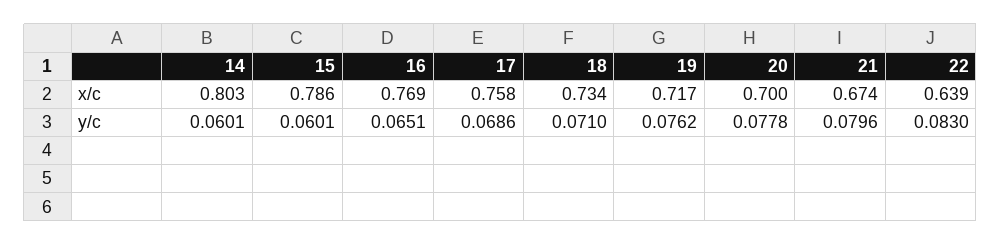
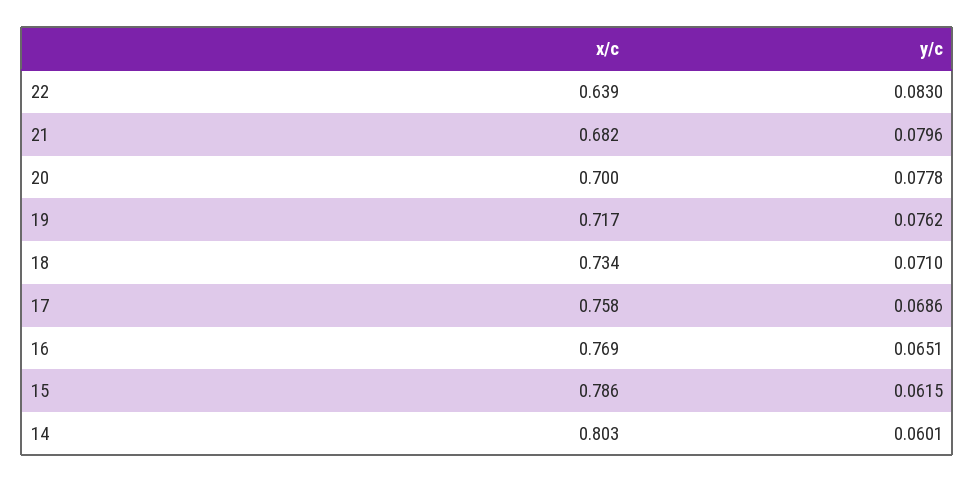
  {
    "14": {
      "x/c": 0.803,
      "y/c": 0.0601
    },
    "15": {
      "x/c": 0.786,
-     "y/c": 0.0601
+     "y/c": 0.0615
    },
    "16": {
      "x/c": 0.769,
      "y/c": 0.0651
    },
    "17": {
      "x/c": 0.758,
      "y/c": 0.0686
    },
    "18": {
      "x/c": 0.734,
      "y/c": 0.071
    },
    "19": {
      "x/c": 0.717,
      "y/c": 0.0762
    },
    "20": {
      "x/c": 0.7,
      "y/c": 0.0778
    },
    "21": {
-     "x/c": 0.674,
+     "x/c": 0.682,
      "y/c": 0.0796
    },
    "22": {
      "x/c": 0.639,
      "y/c": 0.083
    }
  }

